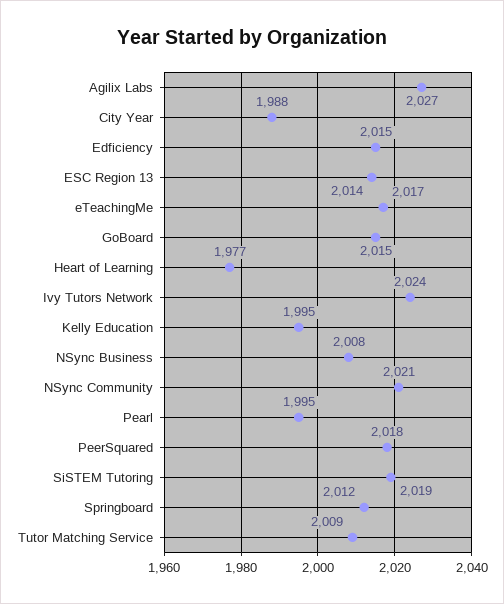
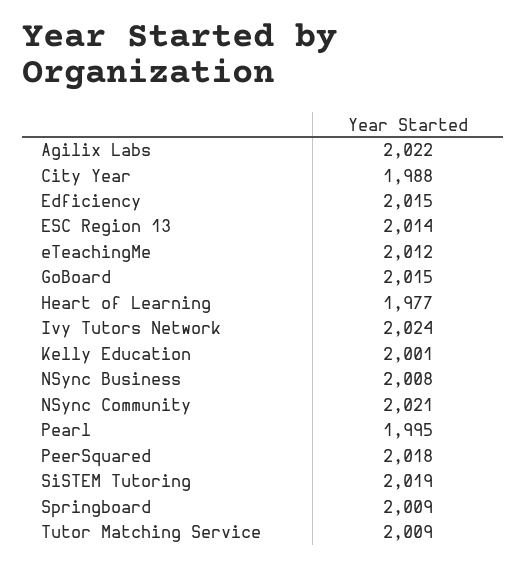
  {
-   "Agilix Labs": 2027,
+   "Agilix Labs": 2022,
    "City Year": 1988,
    "Edficiency": 2015,
    "ESC Region 13": 2014,
-   "eTeachingMe": 2017,
+   "eTeachingMe": 2012,
    "GoBoard": 2015,
    "Heart of Learning": 1977,
    "Ivy Tutors Network": 2024,
-   "Kelly Education": 1995,
+   "Kelly Education": 2001,
    "NSync Business": 2008,
    "NSync Community": 2021,
    "Pearl": 1995,
    "PeerSquared": 2018,
    "SiSTEM Tutoring": 2019,
-   "Springboard": 2012,
+   "Springboard": 2009,
    "Tutor Matching Service": 2009
  }

